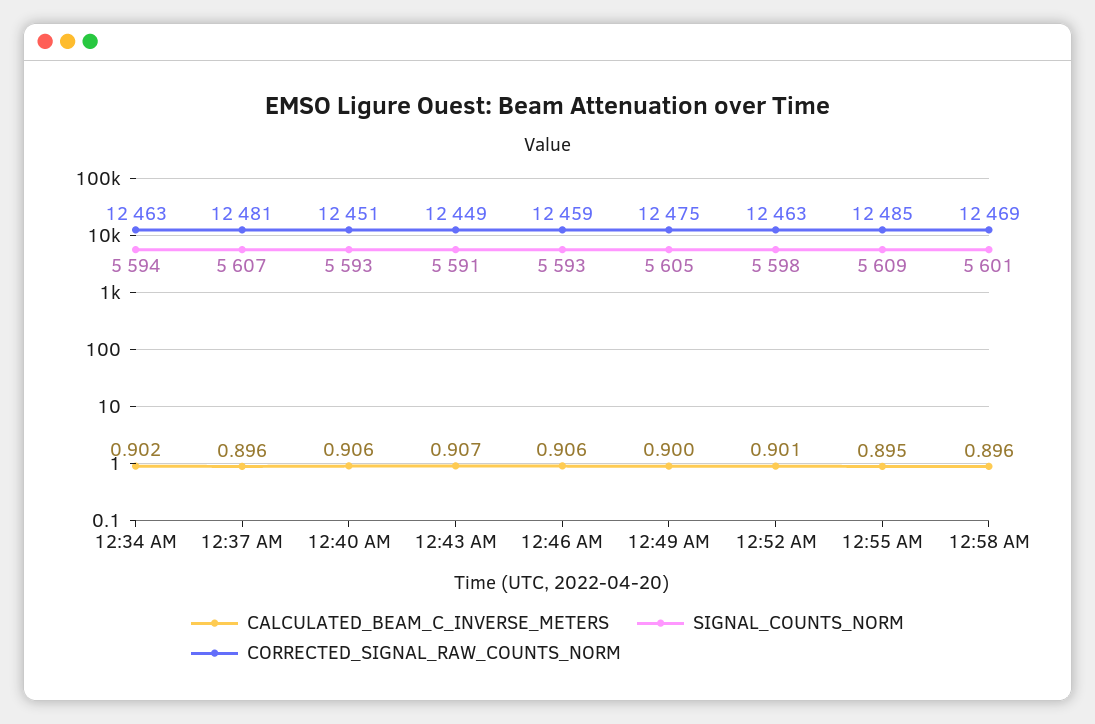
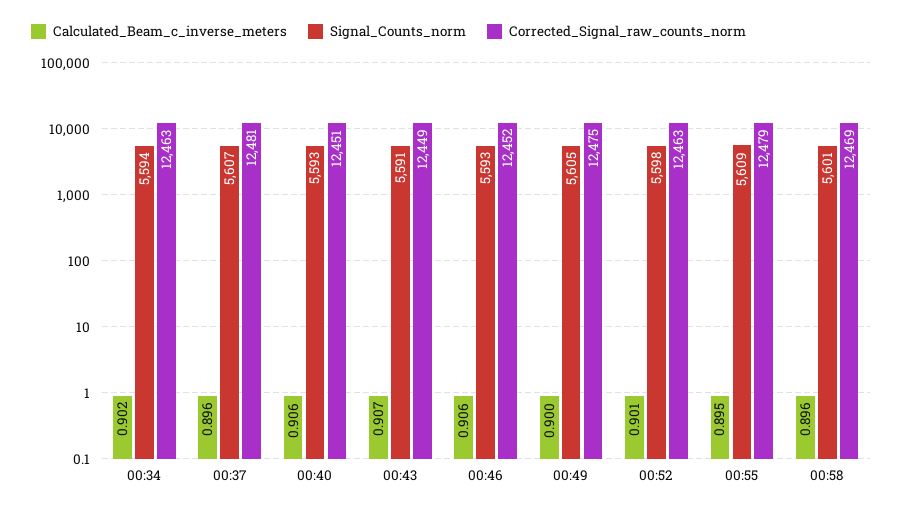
  {
    "CALCULATED_BEAM_C_INVERSE_METERS": {
      "12:34 AM": 0.902,
      "12:37 AM": 0.896,
      "12:40 AM": 0.906,
      "12:43 AM": 0.907,
      "12:46 AM": 0.906,
      "12:49 AM": 0.9,
      "12:52 AM": 0.901,
      "12:55 AM": 0.895,
      "12:58 AM": 0.896
    },
    "SIGNAL_COUNTS_NORM": {
      "12:34 AM": 5594,
      "12:37 AM": 5607,
      "12:40 AM": 5593,
      "12:43 AM": 5591,
      "12:46 AM": 5593,
      "12:49 AM": 5605,
      "12:52 AM": 5598,
      "12:55 AM": 5609,
      "12:58 AM": 5601
    },
    "CORRECTED_SIGNAL_RAW_COUNTS_NORM": {
      "12:34 AM": 12463,
      "12:37 AM": 12481,
      "12:40 AM": 12451,
      "12:43 AM": 12449,
-     "12:46 AM": 12459,
+     "12:46 AM": 12452,
      "12:49 AM": 12475,
      "12:52 AM": 12463,
-     "12:55 AM": 12485,
+     "12:55 AM": 12479,
      "12:58 AM": 12469
    }
  }

